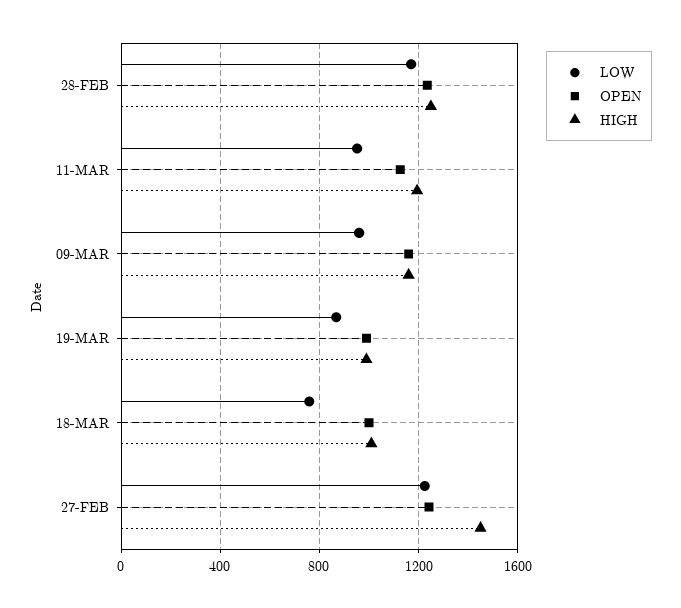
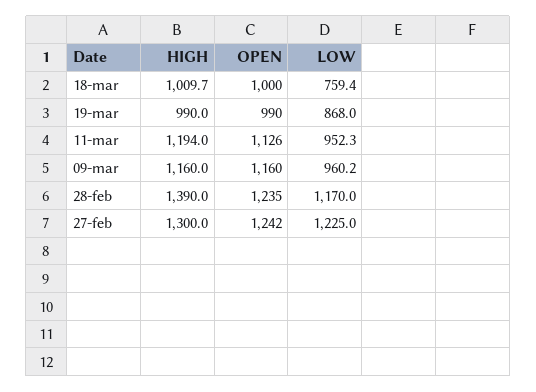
  {
    "LOW": {
      "28-FEB": 1170,
      "11-MAR": 952.3,
      "09-MAR": 960.2,
      "19-MAR": 868,
      "18-MAR": 759.4,
      "27-FEB": 1225
    },
    "OPEN": {
      "28-FEB": 1235,
      "11-MAR": 1126,
      "09-MAR": 1160,
      "19-MAR": 990,
      "18-MAR": 1000,
      "27-FEB": 1242
    },
    "HIGH": {
-     "28-FEB": 1250,
+     "28-FEB": 1390,
      "11-MAR": 1194,
      "09-MAR": 1160,
      "19-MAR": 990,
      "18-MAR": 1009.7,
-     "27-FEB": 1450
+     "27-FEB": 1300
    }
  }

